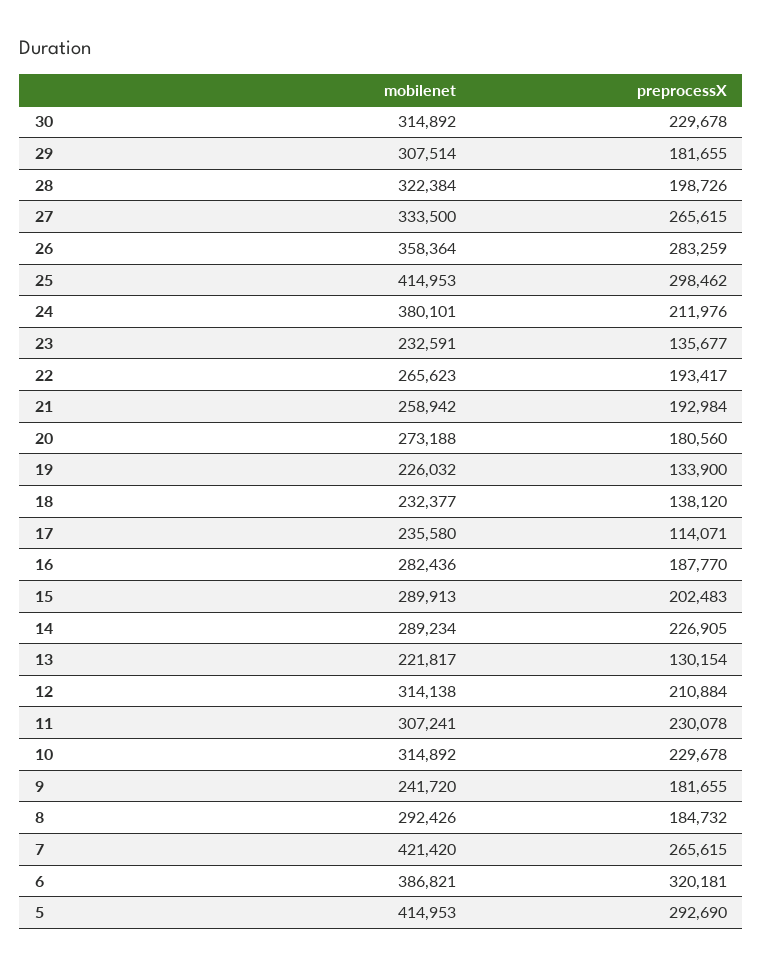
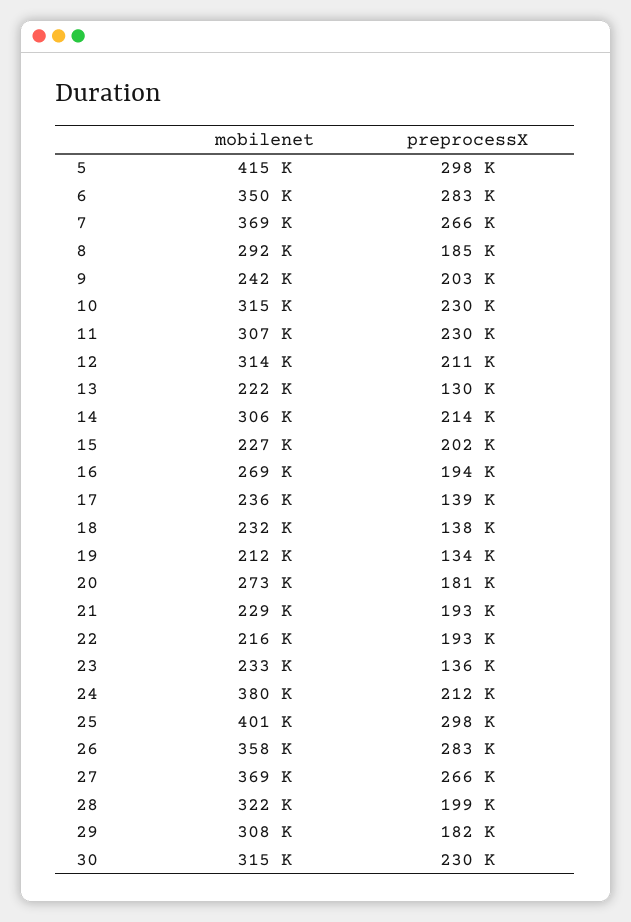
  {
    "mobilenet": {
      "30": 314892,
      "29": 307514,
      "28": 322384,
-     "27": 333500,
+     "27": 369000,
      "26": 358364,
-     "25": 414953,
+     "25": 401000,
      "24": 380101,
      "23": 232591,
-     "22": 265623,
+     "22": 216000,
-     "21": 258942,
+     "21": 229000,
      "20": 273188,
-     "19": 226032,
+     "19": 212000,
      "18": 232377,
      "17": 235580,
-     "16": 282436,
+     "16": 269000,
-     "15": 289913,
+     "15": 227000,
-     "14": 289234,
+     "14": 306000,
      "13": 221817,
      "12": 314138,
      "11": 307241,
      "10": 314892,
      "9": 241720,
      "8": 292426,
-     "7": 421420,
+     "7": 369000,
-     "6": 386821,
+     "6": 350000,
      "5": 414953
    },
    "preprocessX": {
      "30": 229678,
      "29": 181655,
      "28": 198726,
      "27": 265615,
      "26": 283259,
      "25": 298462,
      "24": 211976,
      "23": 135677,
      "22": 193417,
      "21": 192984,
      "20": 180560,
      "19": 133900,
      "18": 138120,
-     "17": 114071,
+     "17": 139000,
-     "16": 187770,
+     "16": 194000,
      "15": 202483,
-     "14": 226905,
+     "14": 214000,
      "13": 130154,
      "12": 210884,
      "11": 230078,
      "10": 229678,
-     "9": 181655,
+     "9": 203000,
      "8": 184732,
      "7": 265615,
-     "6": 320181,
+     "6": 283000,
-     "5": 292690
+     "5": 298000
    }
  }

